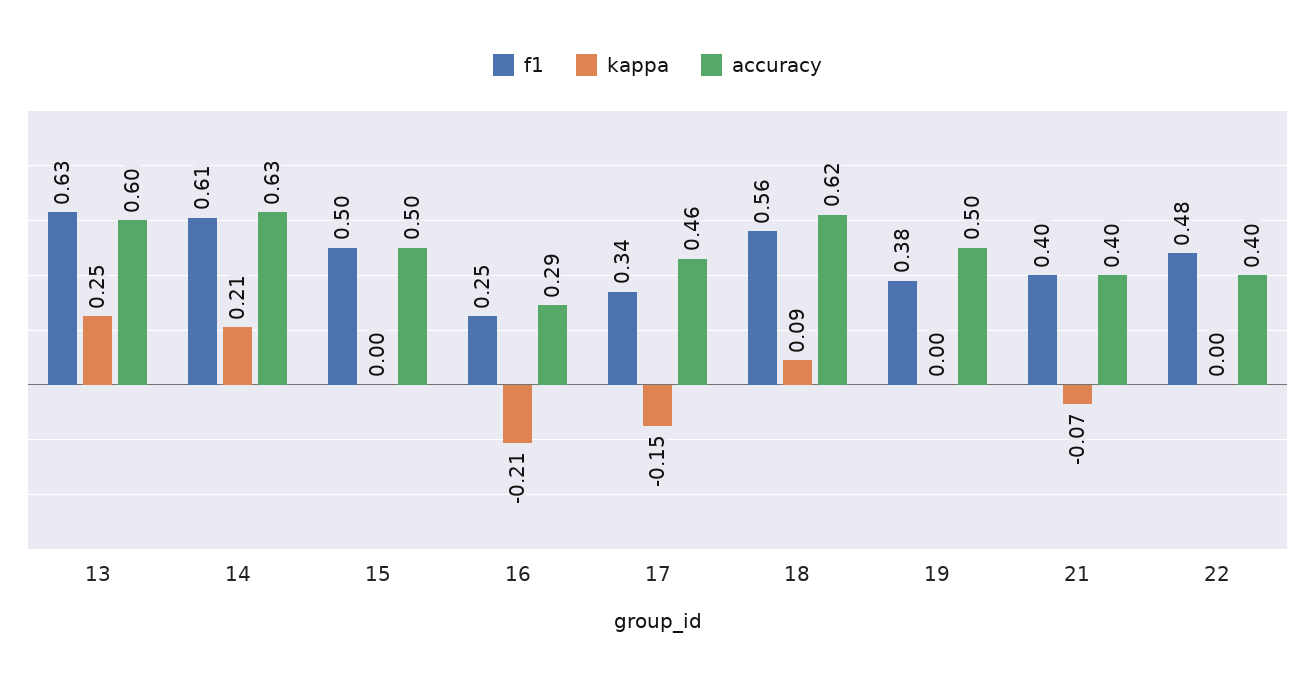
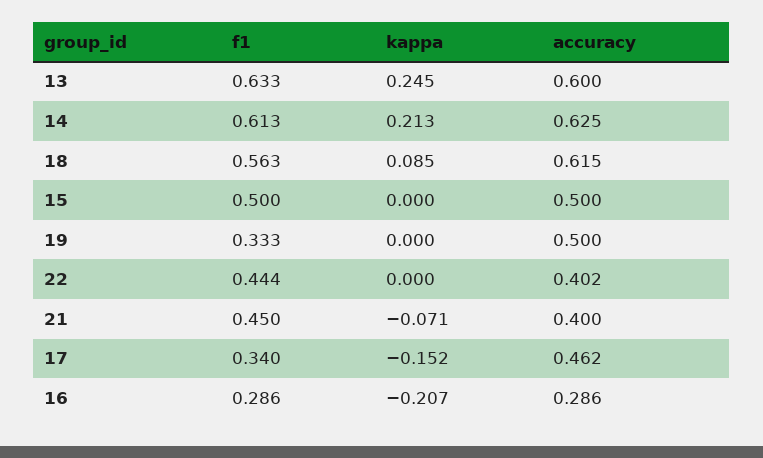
  {
    "f1": {
      "13": 0.633,
      "14": 0.613,
      "15": 0.5,
-     "16": 0.25,
+     "16": 0.286,
      "17": 0.34,
      "18": 0.563,
-     "19": 0.38,
+     "19": 0.333,
-     "21": 0.4,
+     "21": 0.45,
-     "22": 0.48
+     "22": 0.444
    },
    "kappa": {
      "13": 0.245,
      "14": 0.213,
      "15": 0,
      "16": -0.207,
      "17": -0.152,
      "18": 0.085,
      "19": 0,
      "21": -0.071,
      "22": 0
    },
    "accuracy": {
      "13": 0.6,
      "14": 0.625,
      "15": 0.5,
      "16": 0.286,
      "17": 0.462,
      "18": 0.615,
      "19": 0.5,
      "21": 0.4,
      "22": 0.402
    }
  }

